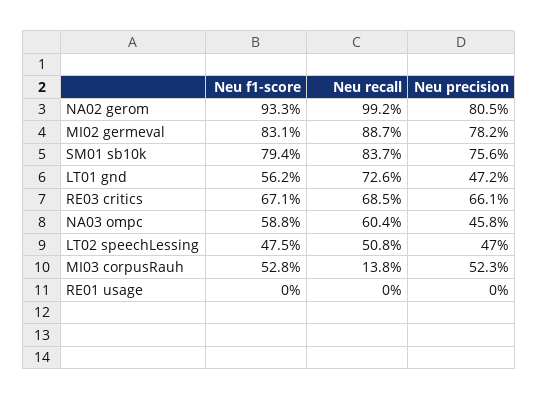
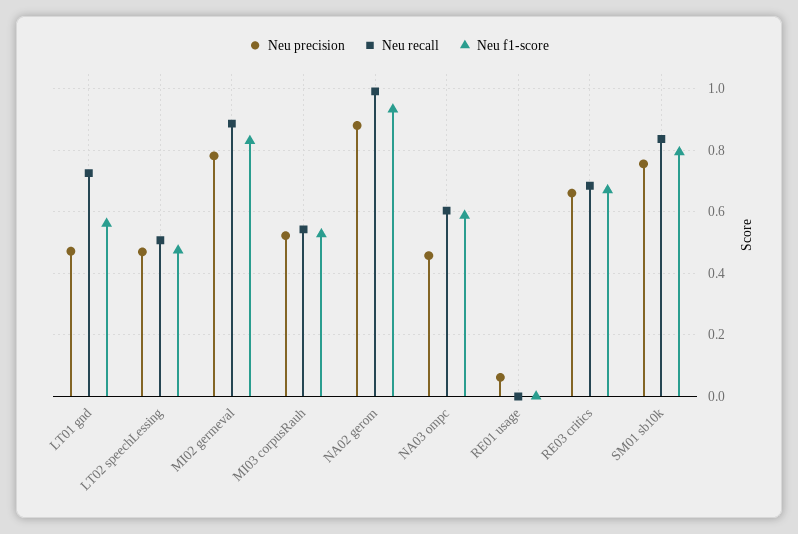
  {
    "Neu f1-score": {
      "NA02 gerom": 0.933,
      "MI02 germeval": 0.831,
      "SM01 sb10k": 0.794,
      "LT01 gnd": 0.562,
      "RE03 critics": 0.671,
      "NA03 ompc": 0.588,
      "LT02 speechLessing": 0.475,
      "MI03 corpusRauh": 0.528,
      "RE01 usage": 0
    },
    "Neu recall": {
      "NA02 gerom": 0.992,
      "MI02 germeval": 0.887,
      "SM01 sb10k": 0.837,
      "LT01 gnd": 0.726,
      "RE03 critics": 0.685,
      "NA03 ompc": 0.604,
      "LT02 speechLessing": 0.508,
-     "MI03 corpusRauh": 0.138,
+     "MI03 corpusRauh": 0.54,
      "RE01 usage": 0
    },
    "Neu precision": {
-     "NA02 gerom": 0.805,
+     "NA02 gerom": 0.88,
      "MI02 germeval": 0.782,
      "SM01 sb10k": 0.756,
      "LT01 gnd": 0.472,
      "RE03 critics": 0.661,
      "NA03 ompc": 0.458,
      "LT02 speechLessing": 0.47,
      "MI03 corpusRauh": 0.523,
-     "RE01 usage": 0
+     "RE01 usage": 0.06
    }
  }

